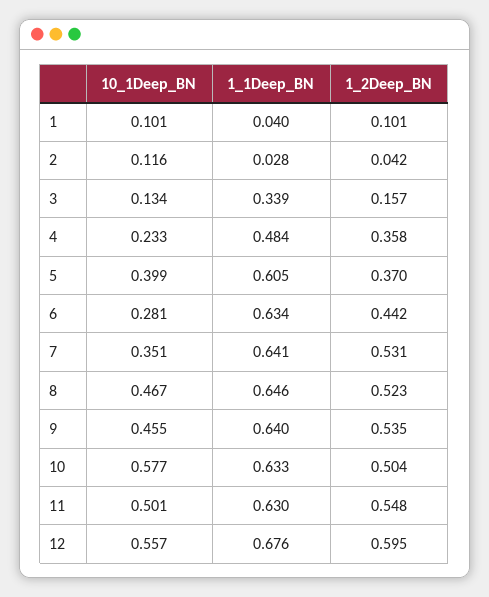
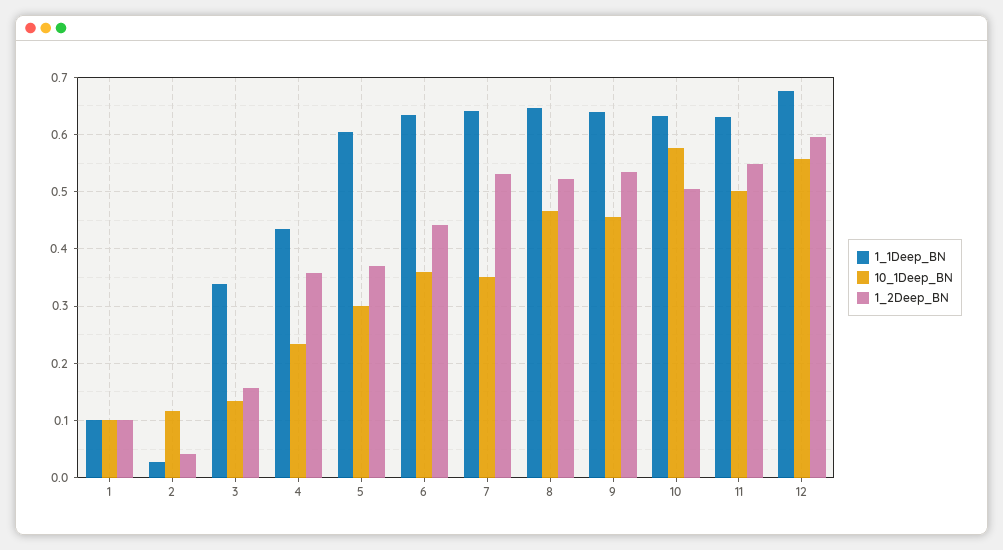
  {
    "10_1Deep_BN": {
      "1": 0.101,
      "2": 0.116,
      "3": 0.134,
      "4": 0.233,
-     "5": 0.399,
+     "5": 0.3,
-     "6": 0.281,
+     "6": 0.36,
      "7": 0.351,
      "8": 0.467,
      "9": 0.455,
      "10": 0.577,
      "11": 0.501,
      "12": 0.557
    },
    "1_1Deep_BN": {
-     "1": 0.04,
+     "1": 0.1,
      "2": 0.028,
      "3": 0.339,
-     "4": 0.484,
+     "4": 0.44,
      "5": 0.605,
      "6": 0.634,
      "7": 0.641,
      "8": 0.646,
      "9": 0.64,
      "10": 0.633,
      "11": 0.63,
      "12": 0.676
    },
    "1_2Deep_BN": {
      "1": 0.101,
      "2": 0.042,
      "3": 0.157,
      "4": 0.358,
      "5": 0.37,
      "6": 0.442,
      "7": 0.531,
      "8": 0.523,
      "9": 0.535,
      "10": 0.504,
      "11": 0.548,
      "12": 0.595
    }
  }

